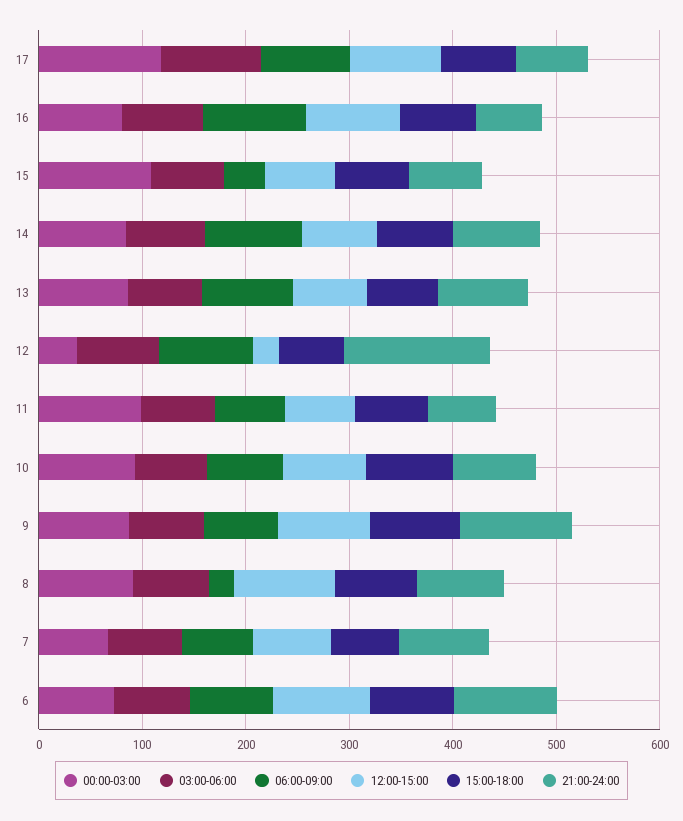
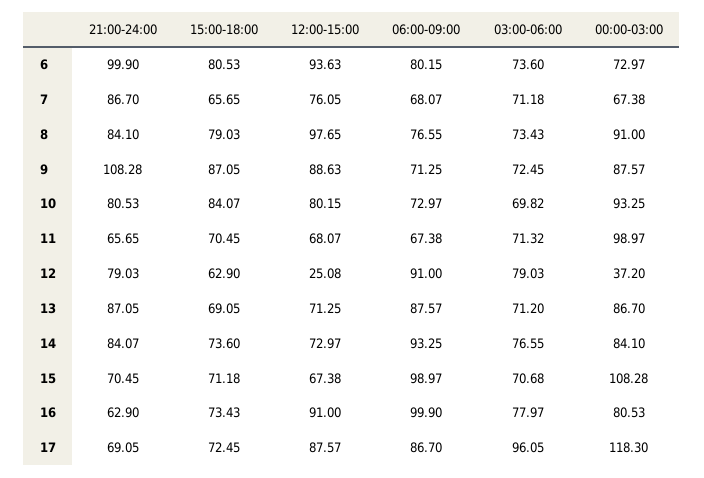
  {
    "00:00-03:00": {
      "17": 118.3,
      "16": 80.53,
      "15": 108.28,
      "14": 84.1,
      "13": 86.7,
      "12": 37.2,
      "11": 98.97,
      "10": 93.25,
      "9": 87.57,
      "8": 91,
      "7": 67.38,
      "6": 72.97
    },
    "03:00-06:00": {
      "17": 96.05,
      "16": 77.97,
      "15": 70.68,
      "14": 76.55,
      "13": 71.2,
      "12": 79.03,
      "11": 71.32,
      "10": 69.82,
      "9": 72.45,
      "8": 73.43,
      "7": 71.18,
      "6": 73.6
    },
    "06:00-09:00": {
      "17": 86.7,
      "16": 99.9,
-     "15": 40,
+     "15": 98.97,
      "14": 93.25,
      "13": 87.57,
      "12": 91,
      "11": 67.38,
      "10": 72.97,
      "9": 71.25,
-     "8": 20,
+     "8": 76.55,
      "7": 68.07,
      "6": 80.15
    },
    "12:00-15:00": {
      "17": 87.57,
      "16": 91,
      "15": 67.38,
      "14": 72.97,
      "13": 71.25,
      "12": 25.08,
      "11": 68.07,
      "10": 80.15,
      "9": 88.63,
      "8": 97.65,
      "7": 76.05,
      "6": 93.63
    },
    "15:00-18:00": {
      "17": 72.45,
      "16": 73.43,
      "15": 71.18,
      "14": 73.6,
      "13": 69.05,
      "12": 62.9,
      "11": 70.45,
      "10": 84.07,
      "9": 87.05,
      "8": 79.03,
      "7": 65.65,
      "6": 80.53
    },
    "21:00-24:00": {
      "17": 69.05,
      "16": 62.9,
      "15": 70.45,
      "14": 84.07,
      "13": 87.05,
-     "12": 140,
+     "12": 79.03,
      "11": 65.65,
      "10": 80.53,
      "9": 108.28,
      "8": 84.1,
      "7": 86.7,
      "6": 99.9
    }
  }

